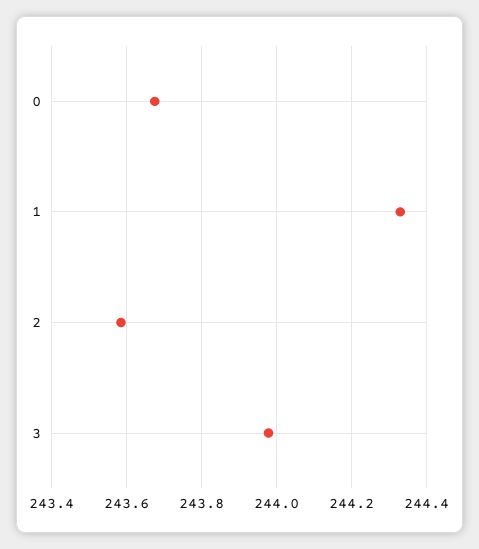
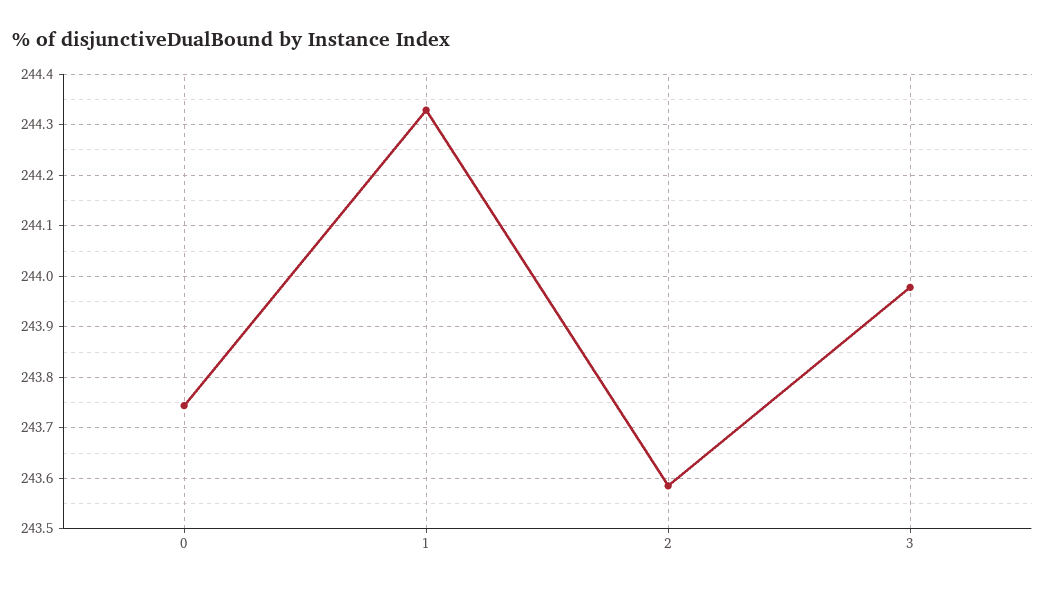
  {
-   "0": 243.68,
+   "0": 243.74,
    "1": 244.32,
    "2": 243.58,
    "3": 243.98
  }

